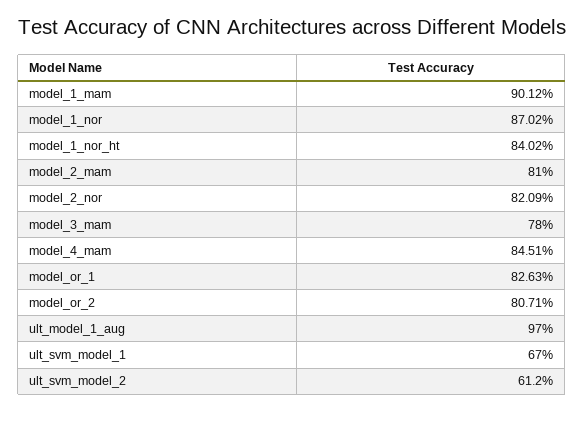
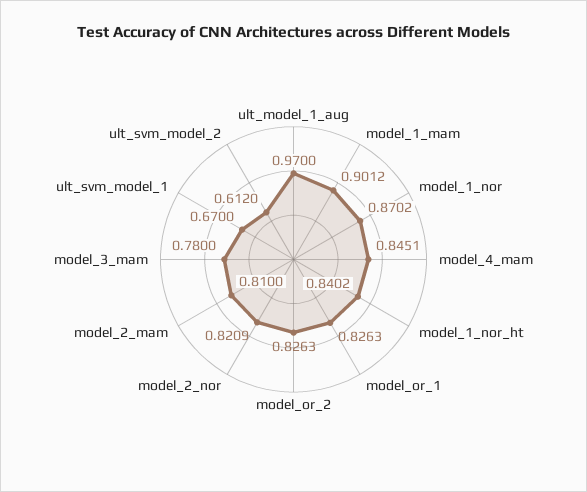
  {
    "model_1_mam": 0.9012,
    "model_1_nor": 0.8702,
    "model_1_nor_ht": 0.8402,
    "model_2_mam": 0.81,
    "model_2_nor": 0.8209,
    "model_3_mam": 0.78,
    "model_4_mam": 0.8451,
    "model_or_1": 0.8263,
-   "model_or_2": 0.8071,
+   "model_or_2": 0.8263,
    "ult_model_1_aug": 0.97,
    "ult_svm_model_1": 0.67,
    "ult_svm_model_2": 0.612
  }

